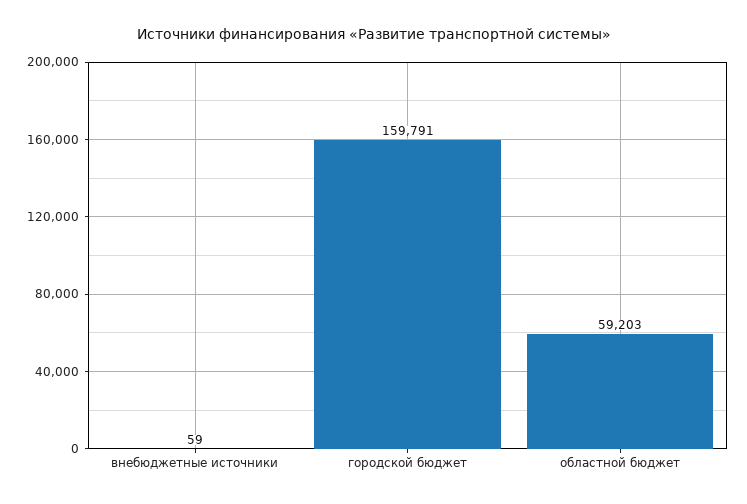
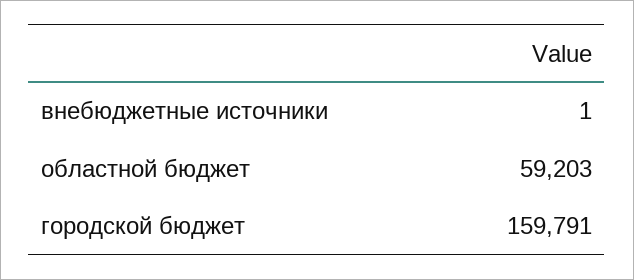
  {
-   "внебюджетные источники": 59,
+   "внебюджетные источники": 1,
    "городской бюджет": 159791,
    "областной бюджет": 59203
  }

